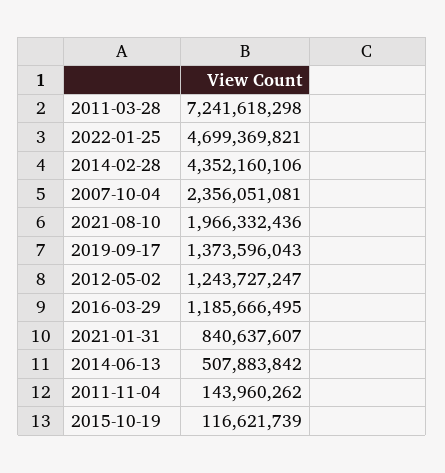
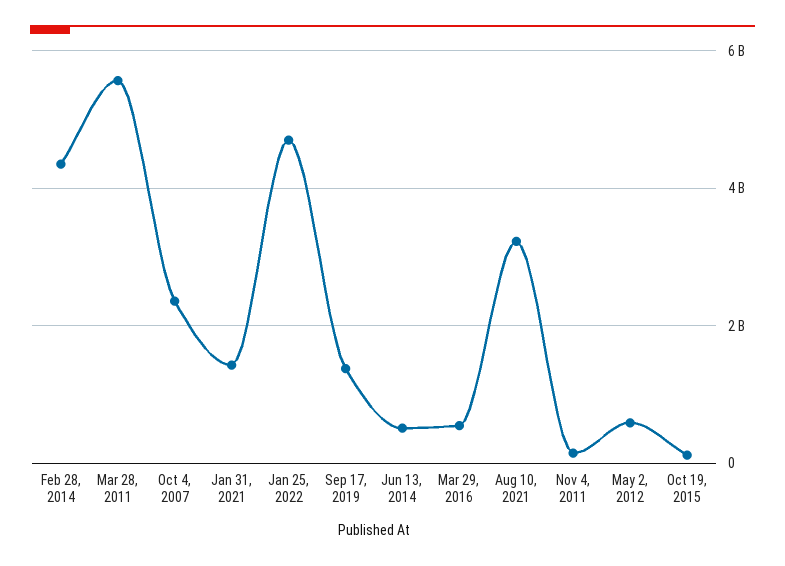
  {
-   "2011-03-28": 7241618298,
+   "2011-03-28": 5600000000,
    "2022-01-25": 4699369821,
    "2014-02-28": 4352160106,
    "2007-10-04": 2356051081,
-   "2021-08-10": 1966332436,
+   "2021-08-10": 3200000000,
    "2019-09-17": 1373596043,
-   "2012-05-02": 1243727247,
+   "2012-05-02": 600000000,
-   "2016-03-29": 1185666495,
+   "2016-03-29": 600000000,
-   "2021-01-31": 840637607,
+   "2021-01-31": 1400000000,
    "2014-06-13": 507883842,
    "2011-11-04": 143960262,
    "2015-10-19": 116621739
  }

